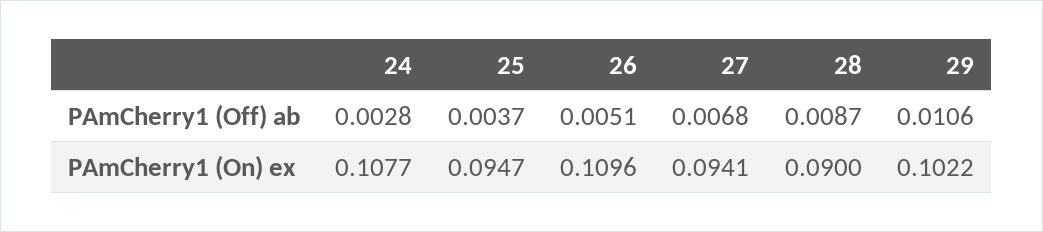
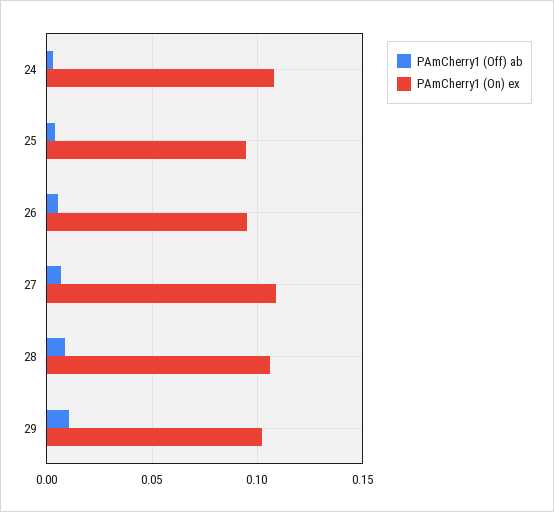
  {
    "PAmCherry1 (Off) ab": {
      "24": 0.0028,
      "25": 0.0037,
      "26": 0.0051,
      "27": 0.0068,
      "28": 0.0087,
      "29": 0.0106
    },
    "PAmCherry1 (On) ex": {
      "24": 0.1077,
      "25": 0.0947,
-     "26": 0.1096,
+     "26": 0.095,
-     "27": 0.0941,
+     "27": 0.11,
-     "28": 0.09,
+     "28": 0.105,
      "29": 0.1022
    }
  }

